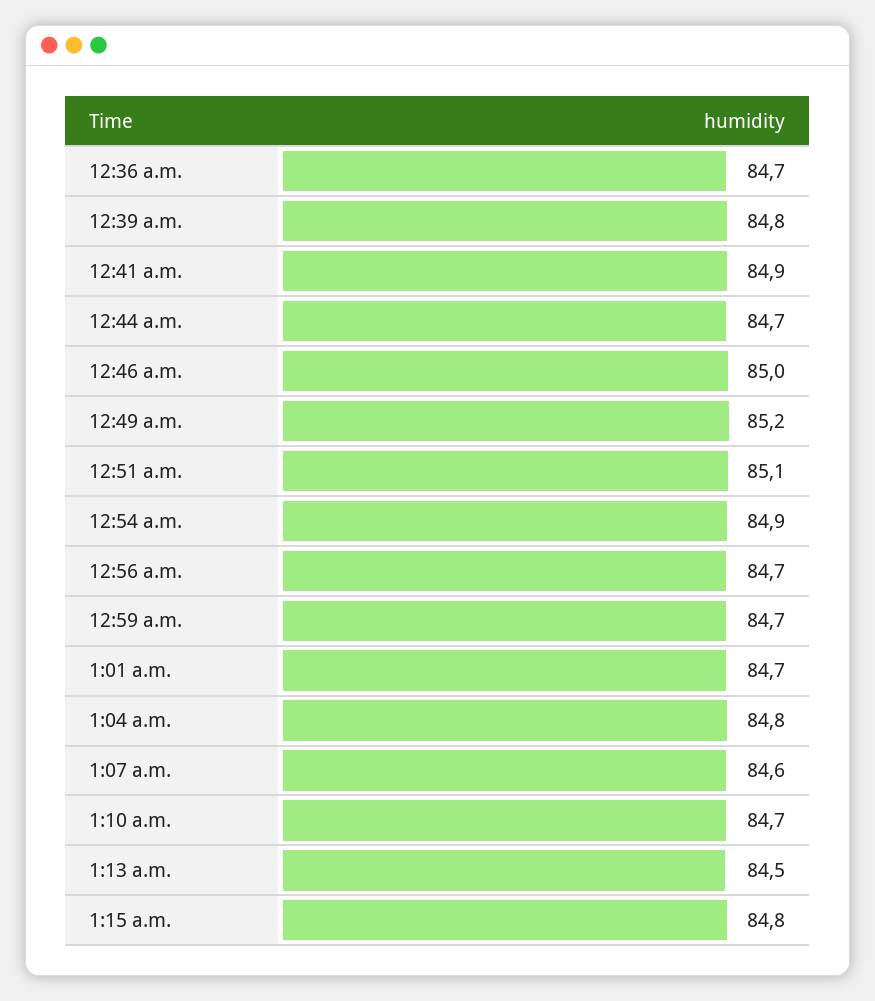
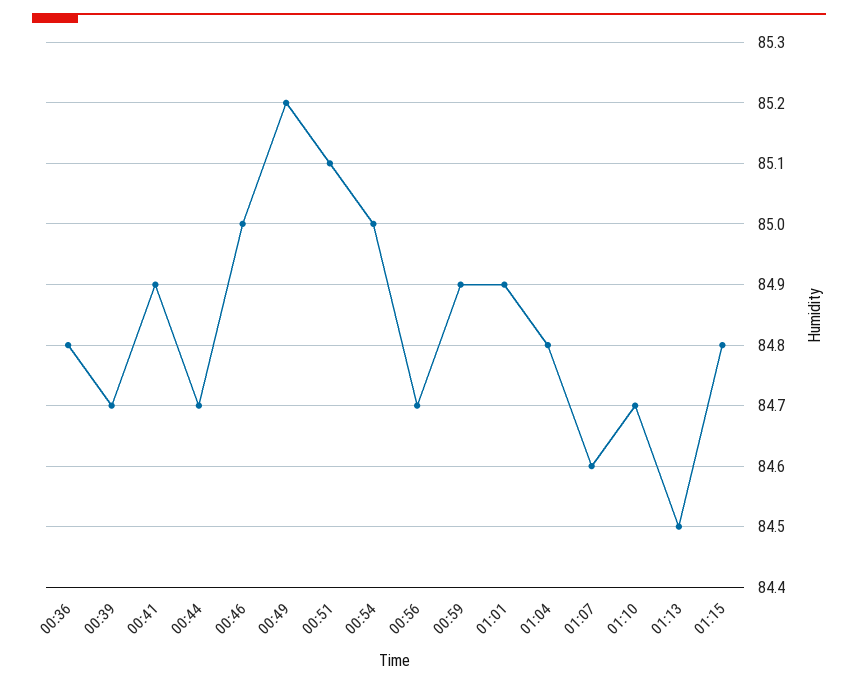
  {
-   "12:36 a.m.": 84.7,
+   "12:36 a.m.": 84.8,
-   "12:39 a.m.": 84.8,
+   "12:39 a.m.": 84.7,
    "12:41 a.m.": 84.9,
    "12:44 a.m.": 84.7,
    "12:46 a.m.": 85,
    "12:49 a.m.": 85.2,
    "12:51 a.m.": 85.1,
-   "12:54 a.m.": 84.9,
+   "12:54 a.m.": 85,
    "12:56 a.m.": 84.7,
-   "12:59 a.m.": 84.7,
+   "12:59 a.m.": 84.9,
-   "1:01 a.m.": 84.7,
+   "1:01 a.m.": 84.9,
    "1:04 a.m.": 84.8,
    "1:07 a.m.": 84.6,
    "1:10 a.m.": 84.7,
    "1:13 a.m.": 84.5,
    "1:15 a.m.": 84.8
  }

